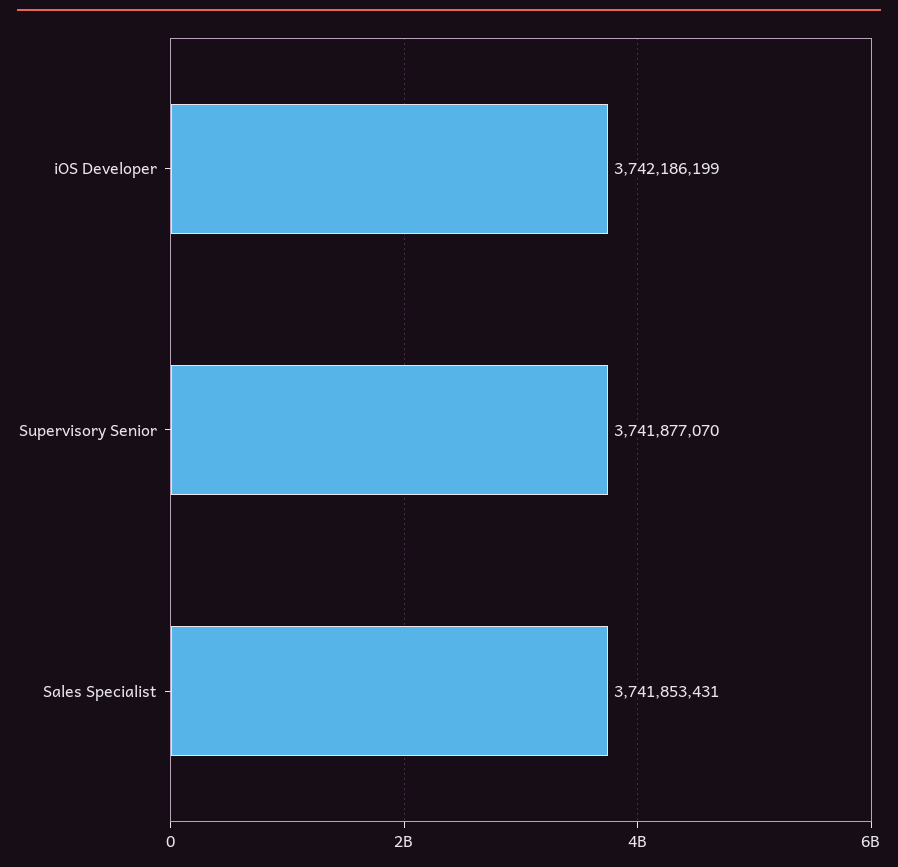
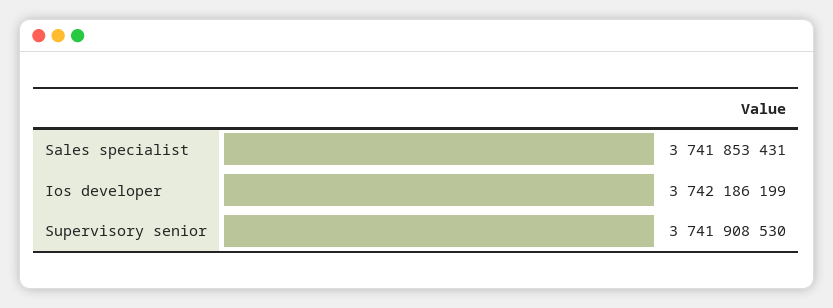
  {
    "iOS Developer": 3742186199,
-   "Supervisory Senior": 3741877070,
+   "Supervisory Senior": 3741908530,
    "Sales Specialist": 3741853431
  }

